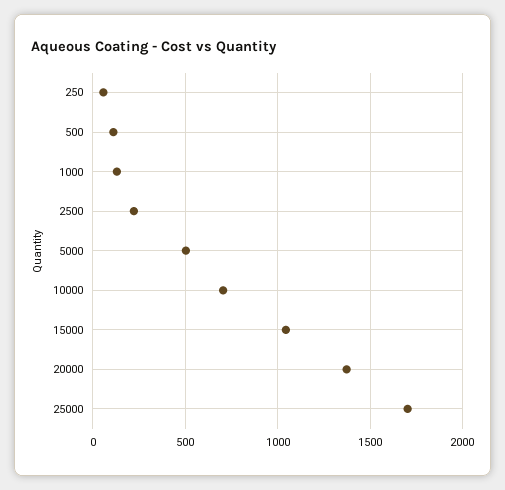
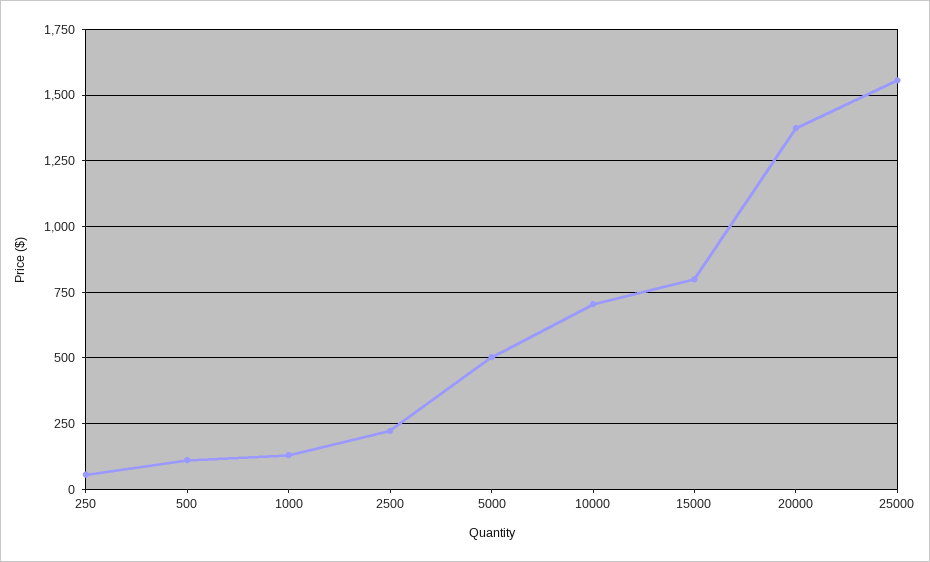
  {
    "250": 50,
    "500": 100,
    "1000": 125,
    "2500": 225,
    "5000": 500,
    "10000": 700,
-   "15000": 1050,
+   "15000": 800,
    "20000": 1375,
-   "25000": 1700
+   "25000": 1550
  }

